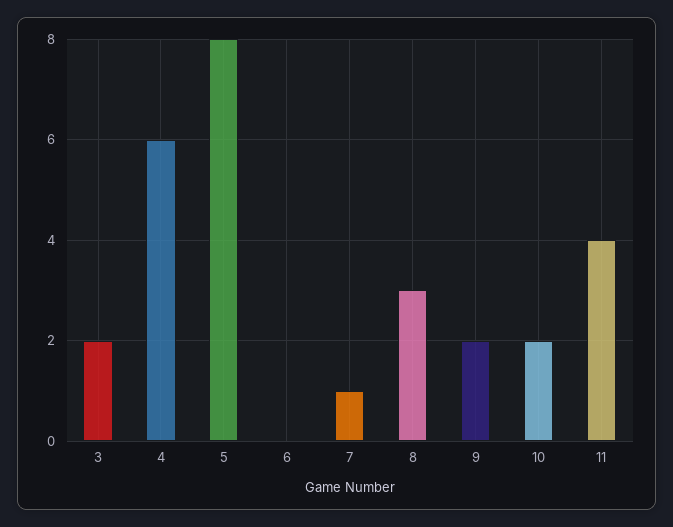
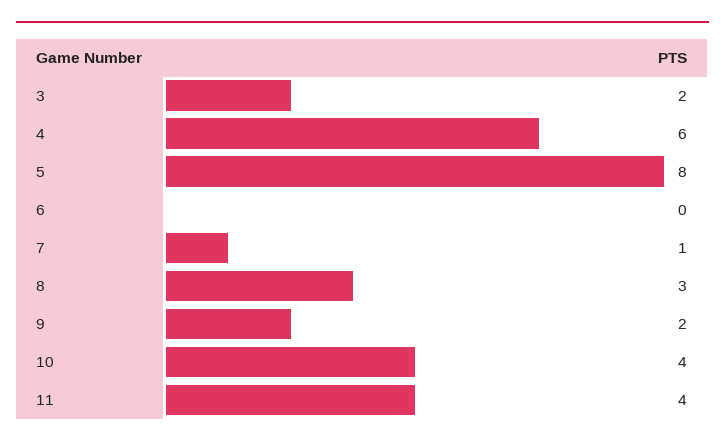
  {
    "3": 2,
    "4": 6,
    "5": 8,
    "6": 0,
    "7": 1,
    "8": 3,
    "9": 2,
-   "10": 2,
+   "10": 4,
    "11": 4
  }

